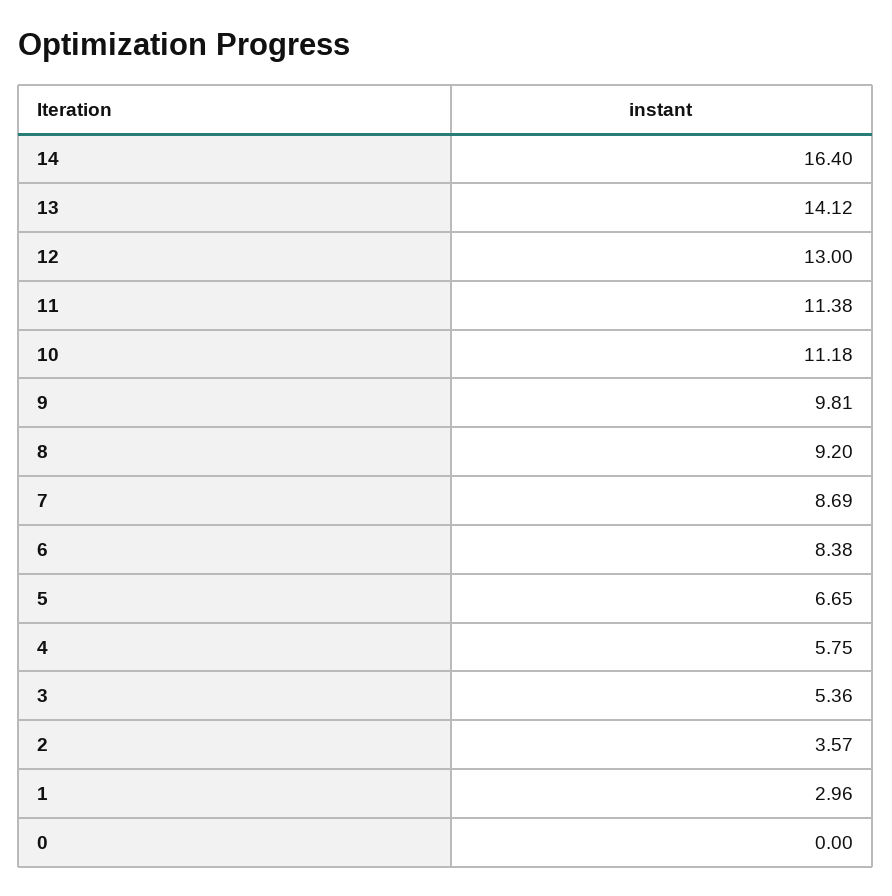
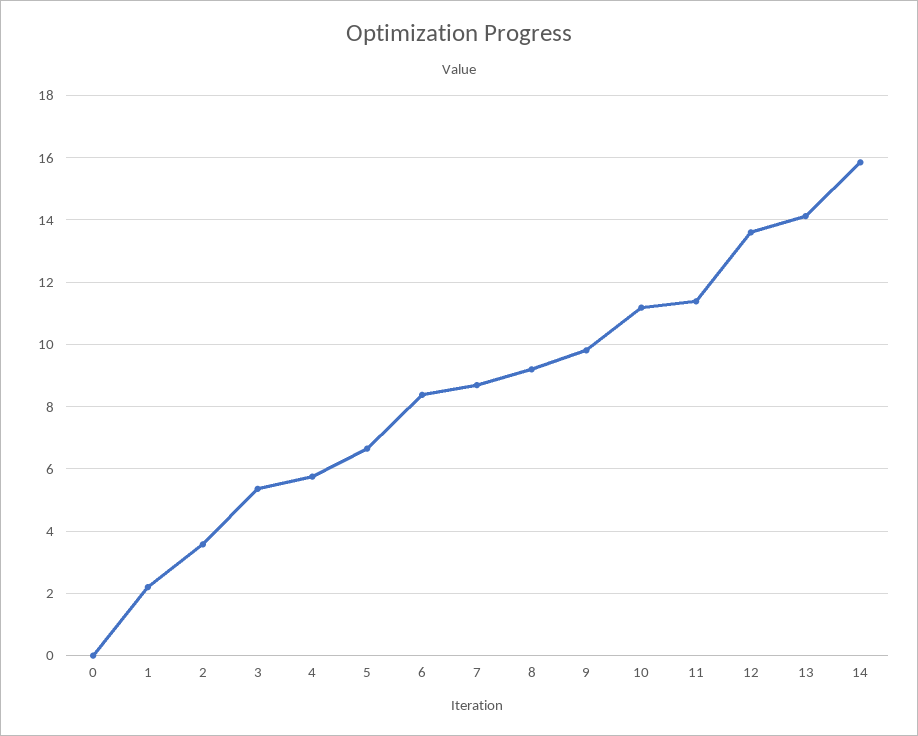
  {
-   "14": 16.4,
+   "14": 15.8,
    "13": 14.12,
-   "12": 13,
+   "12": 13.6,
    "11": 11.38,
    "10": 11.18,
    "9": 9.81,
    "8": 9.2,
    "7": 8.69,
    "6": 8.38,
    "5": 6.65,
    "4": 5.75,
    "3": 5.36,
    "2": 3.57,
-   "1": 2.96,
+   "1": 2.2,
    "0": 0
  }

